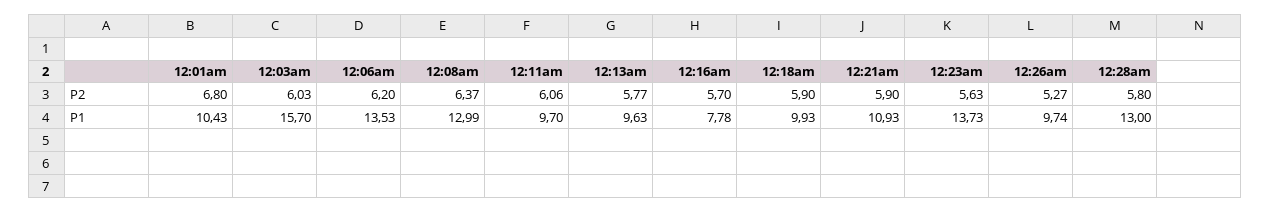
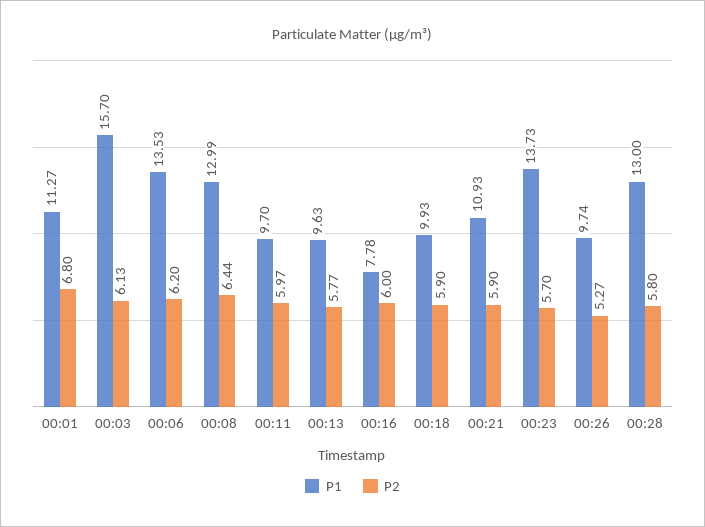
  {
    "P2": {
      "12:01am": 6.8,
-     "12:03am": 6.03,
+     "12:03am": 6.13,
      "12:06am": 6.2,
-     "12:08am": 6.37,
+     "12:08am": 6.44,
-     "12:11am": 6.06,
+     "12:11am": 5.97,
      "12:13am": 5.77,
-     "12:16am": 5.7,
+     "12:16am": 6,
      "12:18am": 5.9,
      "12:21am": 5.9,
-     "12:23am": 5.63,
+     "12:23am": 5.7,
      "12:26am": 5.27,
      "12:28am": 5.8
    },
    "P1": {
-     "12:01am": 10.43,
+     "12:01am": 11.27,
      "12:03am": 15.7,
      "12:06am": 13.53,
      "12:08am": 12.99,
      "12:11am": 9.7,
      "12:13am": 9.63,
      "12:16am": 7.78,
      "12:18am": 9.93,
      "12:21am": 10.93,
      "12:23am": 13.73,
      "12:26am": 9.74,
      "12:28am": 13
    }
  }

